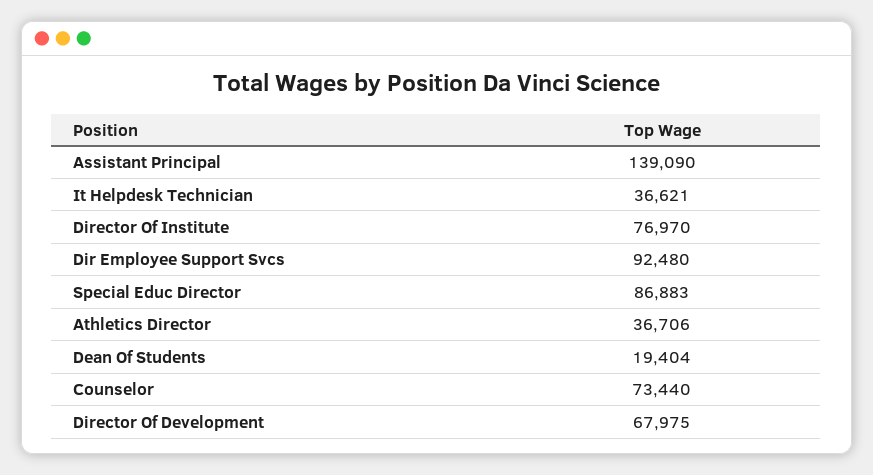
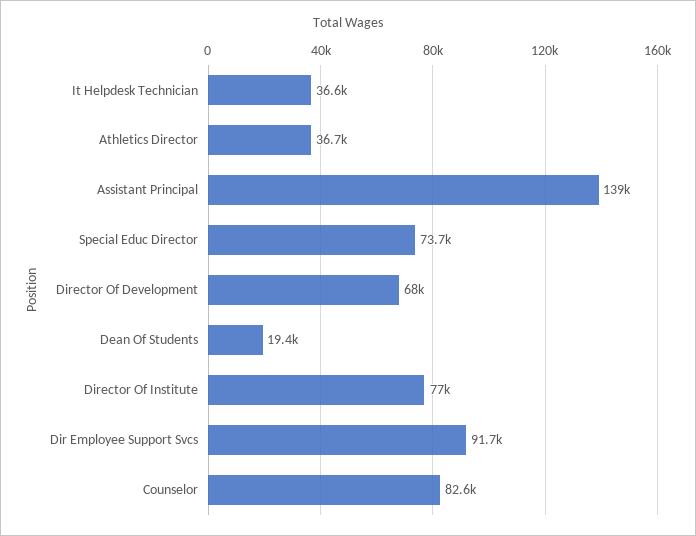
  {
    "Assistant Principal": 139090,
    "It Helpdesk Technician": 36621,
    "Director Of Institute": 76970,
-   "Dir Employee Support Svcs": 92480,
+   "Dir Employee Support Svcs": 91700,
-   "Special Educ Director": 86883,
+   "Special Educ Director": 73700,
    "Athletics Director": 36706,
    "Dean Of Students": 19404,
-   "Counselor": 73440,
+   "Counselor": 82600,
    "Director Of Development": 67975
  }

